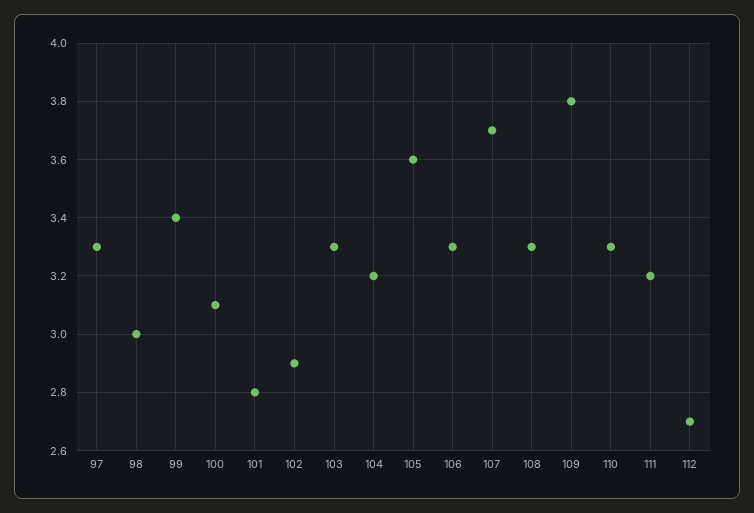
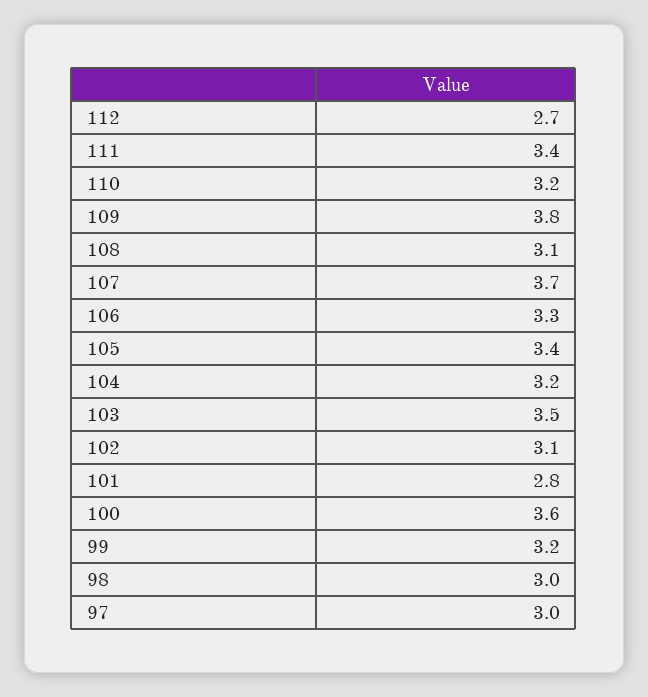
  {
-   "97": 3.3,
+   "97": 3,
    "98": 3,
-   "99": 3.4,
+   "99": 3.2,
-   "100": 3.1,
+   "100": 3.6,
    "101": 2.8,
-   "102": 2.9,
+   "102": 3.1,
-   "103": 3.3,
+   "103": 3.5,
    "104": 3.2,
-   "105": 3.6,
+   "105": 3.4,
    "106": 3.3,
    "107": 3.7,
-   "108": 3.3,
+   "108": 3.1,
    "109": 3.8,
-   "110": 3.3,
+   "110": 3.2,
-   "111": 3.2,
+   "111": 3.4,
    "112": 2.7
  }

